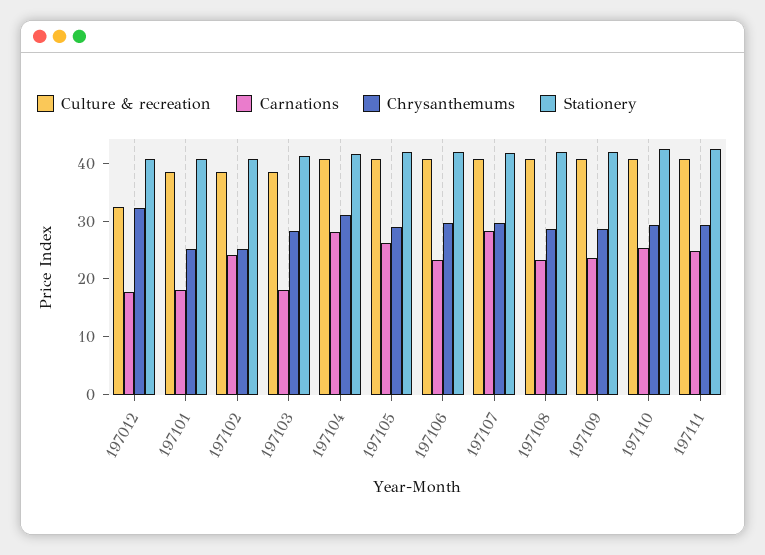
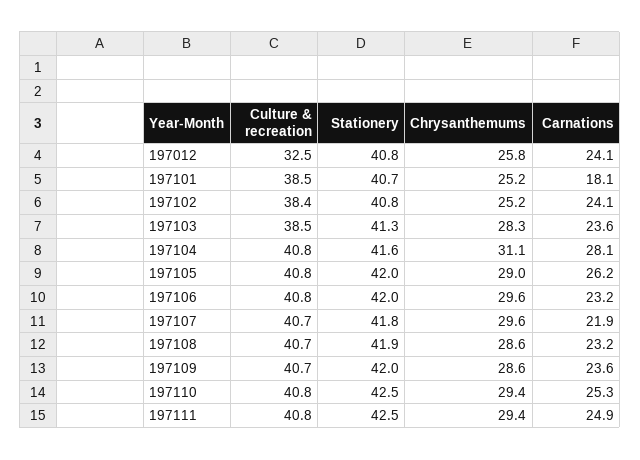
  {
    "Culture & recreation": {
      "197012": 32.5,
      "197101": 38.5,
      "197102": 38.4,
      "197103": 38.5,
      "197104": 40.8,
      "197105": 40.8,
      "197106": 40.8,
      "197107": 40.7,
      "197108": 40.7,
      "197109": 40.7,
      "197110": 40.8,
      "197111": 40.8
    },
    "Carnations": {
-     "197012": 18,
+     "197012": 24.1,
      "197101": 18.1,
      "197102": 24.1,
-     "197103": 18,
+     "197103": 23.6,
      "197104": 28.1,
      "197105": 26.2,
      "197106": 23.2,
-     "197107": 28,
+     "197107": 21.9,
      "197108": 23.2,
      "197109": 23.6,
      "197110": 25.3,
      "197111": 24.9
    },
    "Chrysanthemums": {
-     "197012": 32,
+     "197012": 25.8,
      "197101": 25.2,
      "197102": 25.2,
      "197103": 28.3,
      "197104": 31.1,
      "197105": 29,
      "197106": 29.6,
      "197107": 29.6,
      "197108": 28.6,
      "197109": 28.6,
      "197110": 29.4,
      "197111": 29.4
    },
    "Stationery": {
      "197012": 40.8,
      "197101": 40.7,
      "197102": 40.8,
      "197103": 41.3,
      "197104": 41.6,
      "197105": 42,
      "197106": 42,
      "197107": 41.8,
      "197108": 41.9,
      "197109": 42,
      "197110": 42.5,
      "197111": 42.5
    }
  }

